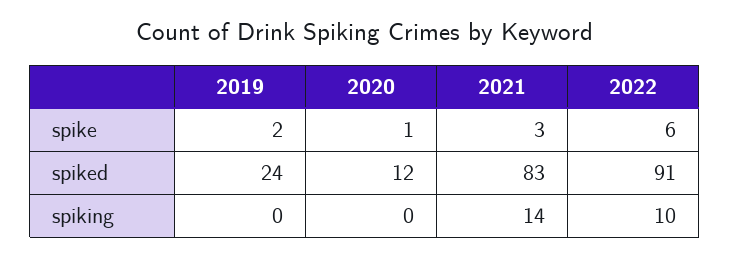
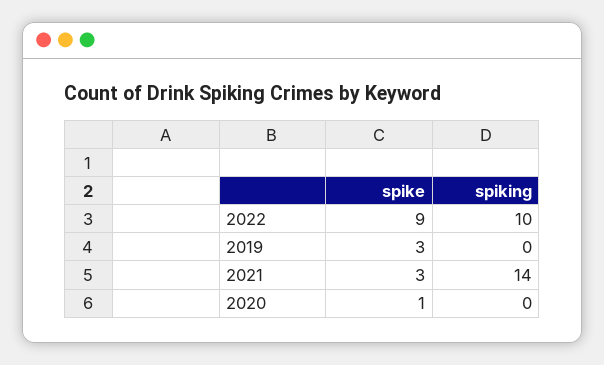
  {
    "2019": {
-     "spike": 2,
+     "spike": 3,
-     "spiked": 24,
      "spiking": 0
    },
    "2020": {
      "spike": 1,
-     "spiked": 12,
      "spiking": 0
    },
    "2021": {
      "spike": 3,
-     "spiked": 83,
      "spiking": 14
    },
    "2022": {
-     "spike": 6,
+     "spike": 9,
-     "spiked": 91,
      "spiking": 10
    }
  }

